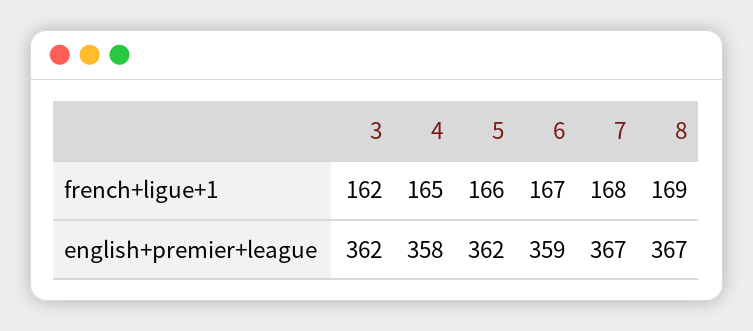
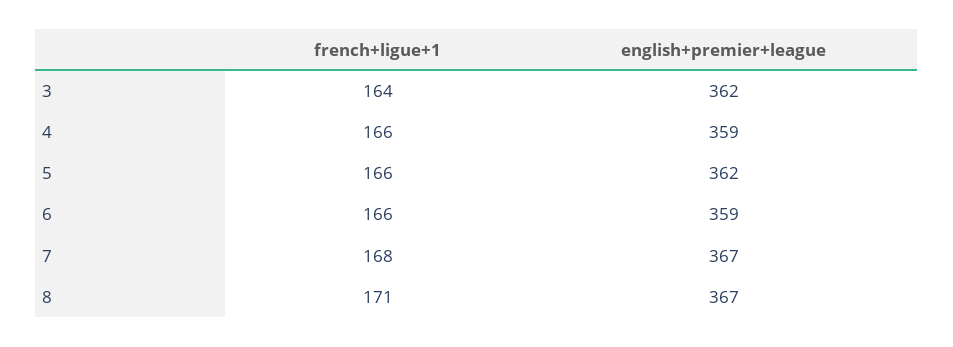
  {
    "3": {
-     "french+ligue+1": 162,
+     "french+ligue+1": 164,
      "english+premier+league": 362
    },
    "4": {
-     "french+ligue+1": 165,
+     "french+ligue+1": 166,
-     "english+premier+league": 358
+     "english+premier+league": 359
    },
    "5": {
      "french+ligue+1": 166,
      "english+premier+league": 362
    },
    "6": {
-     "french+ligue+1": 167,
+     "french+ligue+1": 166,
      "english+premier+league": 359
    },
    "7": {
      "french+ligue+1": 168,
      "english+premier+league": 367
    },
    "8": {
-     "french+ligue+1": 169,
+     "french+ligue+1": 171,
      "english+premier+league": 367
    }
  }

